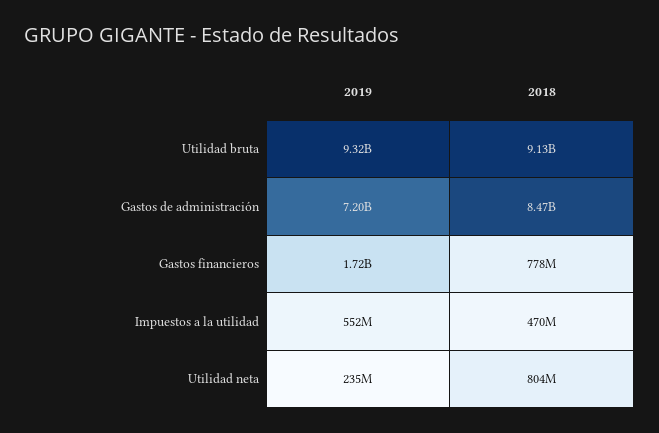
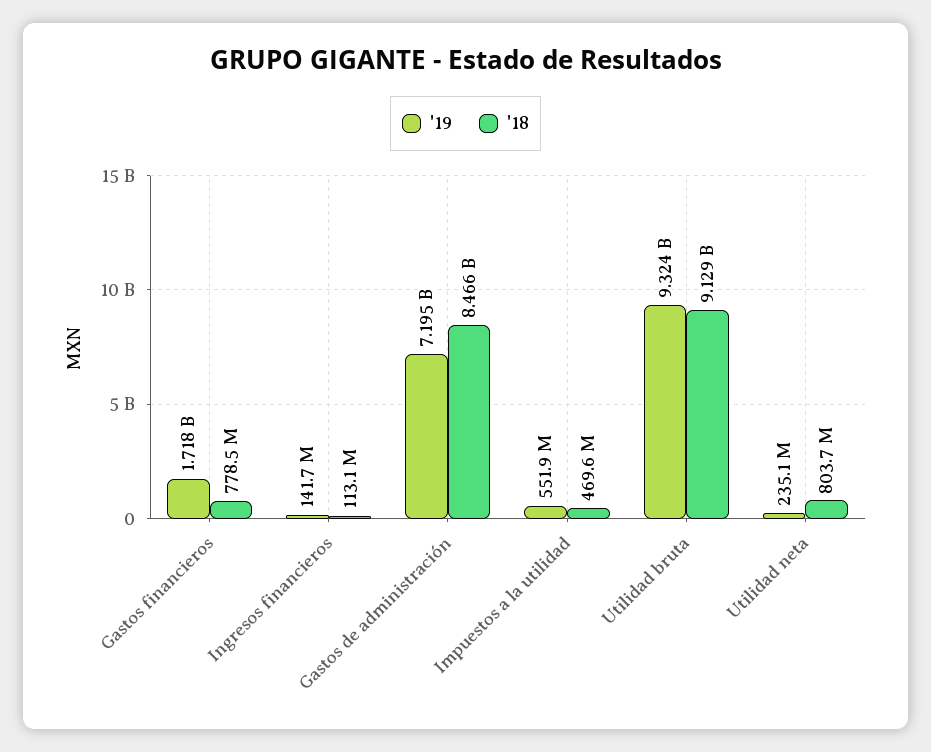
  {
    "2019": {
      "Utilidad bruta": 9324000000,
      "Gastos de administración": 7195000000,
      "Gastos financieros": 1718000000,
      "Impuestos a la utilidad": 551900000,
-     "Utilidad neta": 235100000
+     "Utilidad neta": 235100000,
+     "Ingresos financieros": 141700000
    },
    "2018": {
      "Utilidad bruta": 9129000000,
      "Gastos de administración": 8466000000,
      "Gastos financieros": 778500000,
      "Impuestos a la utilidad": 469600000,
-     "Utilidad neta": 803700000
+     "Utilidad neta": 803700000,
+     "Ingresos financieros": 113100000
    }
  }

